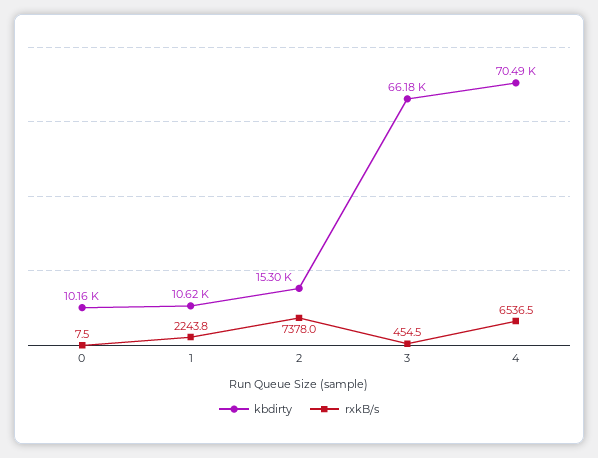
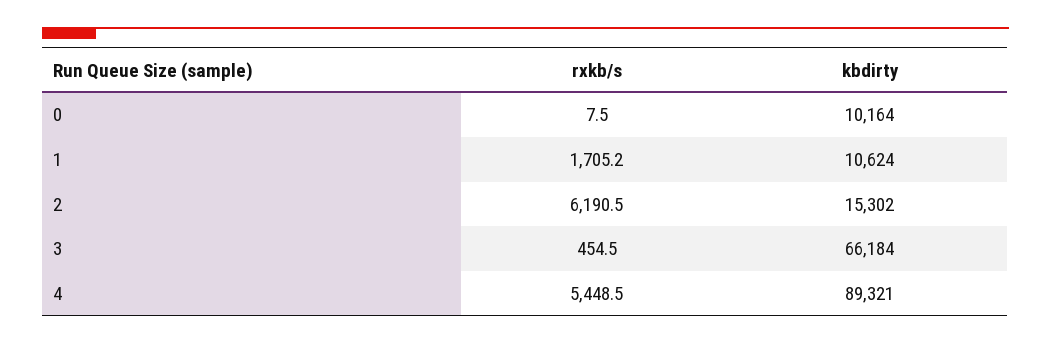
  {
    "kbdirty": {
      "0": 10164,
      "1": 10624,
      "2": 15302,
      "3": 66184,
-     "4": 70490
+     "4": 89321
    },
    "rxkB/s": {
      "0": 7.5,
-     "1": 2243.8,
+     "1": 1705.2,
-     "2": 7378,
+     "2": 6190.5,
      "3": 454.5,
-     "4": 6536.5
+     "4": 5448.5
    }
  }

